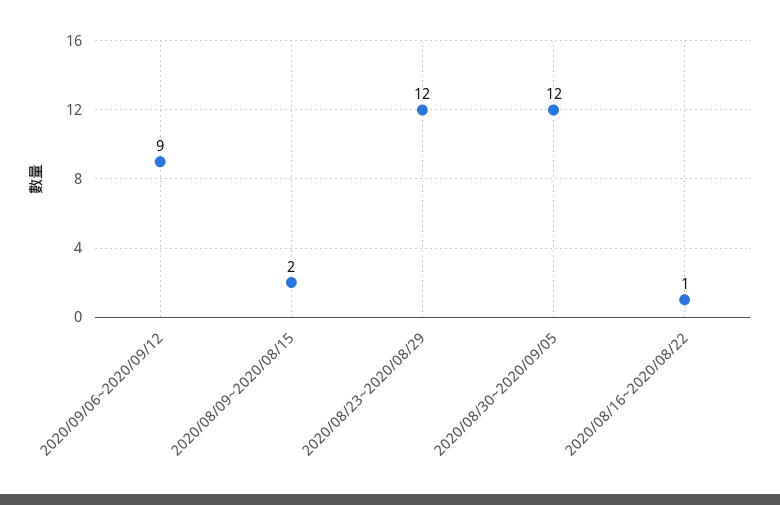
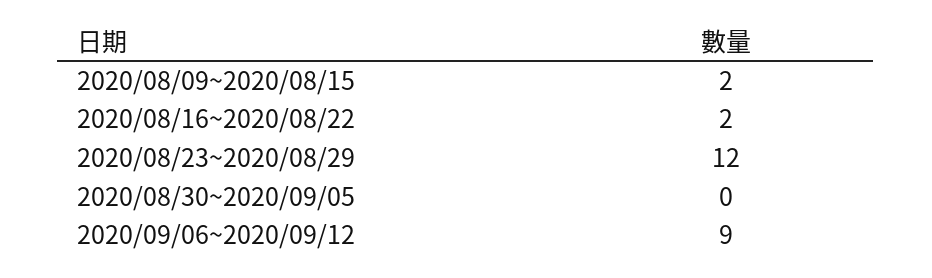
  {
    "2020/09/06~2020/09/12": 9,
    "2020/08/09~2020/08/15": 2,
    "2020/08/23~2020/08/29": 12,
-   "2020/08/30~2020/09/05": 12,
+   "2020/08/30~2020/09/05": 0,
-   "2020/08/16~2020/08/22": 1
+   "2020/08/16~2020/08/22": 2
  }

